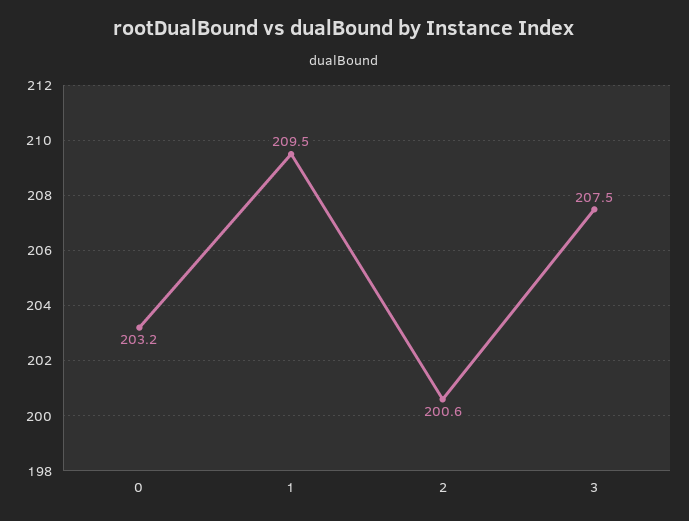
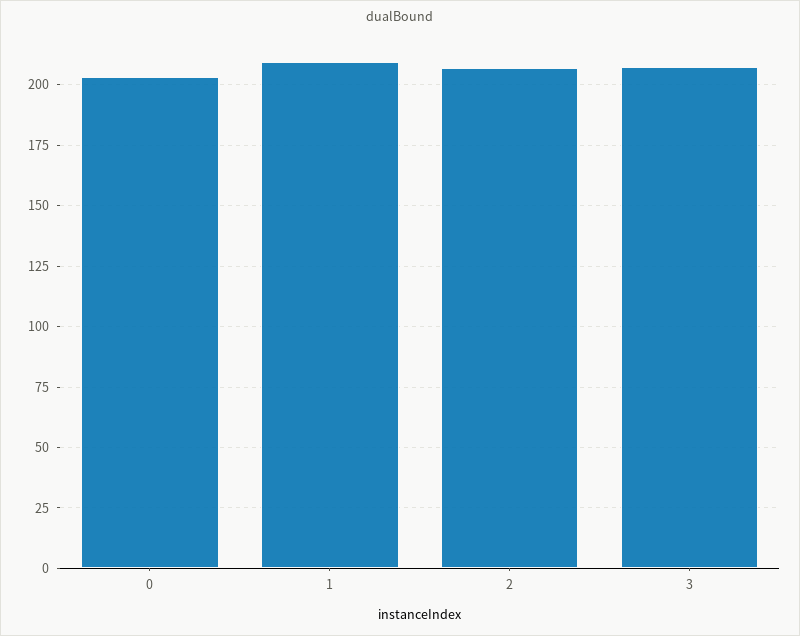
  {
    "0": 203.2,
    "1": 209.5,
-   "2": 200.6,
+   "2": 207.5,
    "3": 207.5
  }

